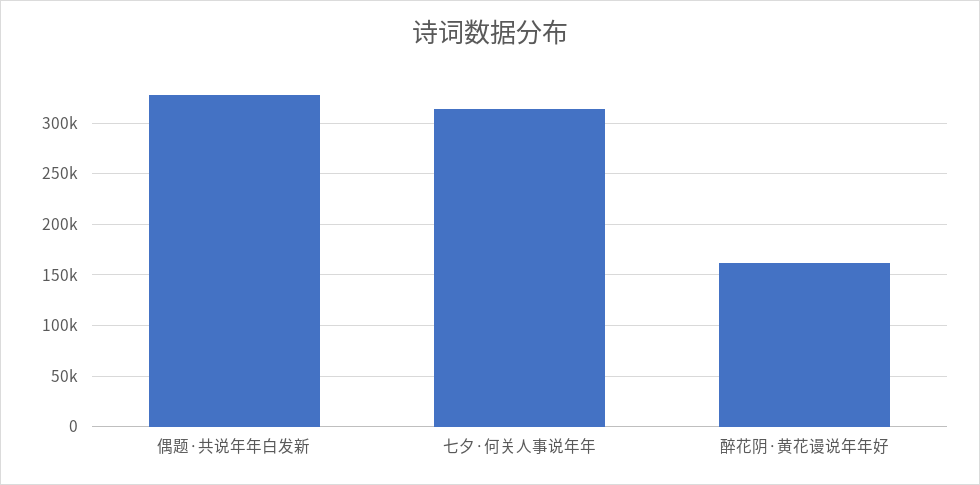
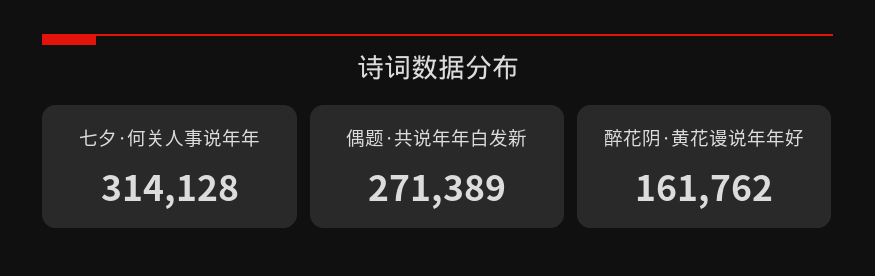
  {
-   "偶题·共说年年白发新": 330000,
+   "偶题·共说年年白发新": 271389,
    "七夕·何关人事说年年": 314128,
    "醉花阴·黄花谩说年年好": 161762
  }

